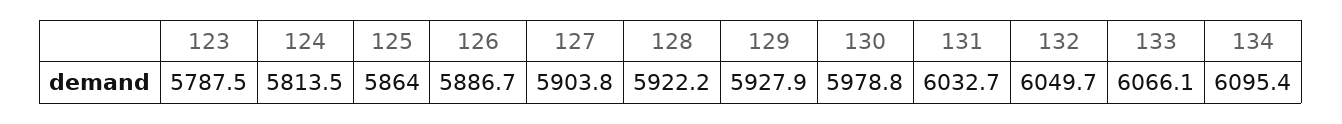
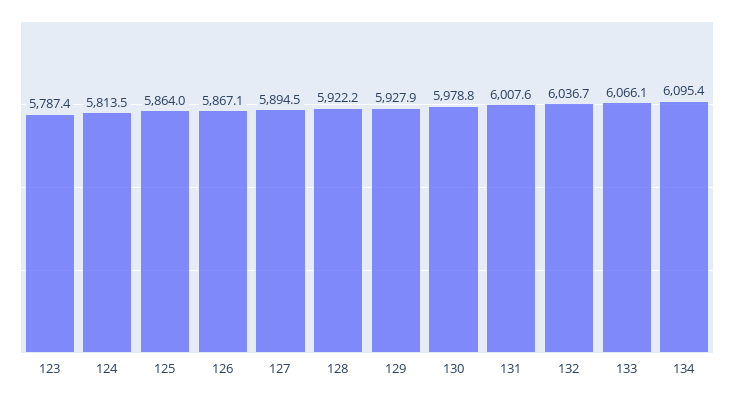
  {
-   "123": 5787.5,
+   "123": 5787.4,
    "124": 5813.5,
    "125": 5864,
-   "126": 5886.7,
+   "126": 5867.1,
-   "127": 5903.8,
+   "127": 5894.5,
    "128": 5922.2,
    "129": 5927.9,
    "130": 5978.8,
-   "131": 6032.7,
+   "131": 6007.6,
-   "132": 6049.7,
+   "132": 6036.7,
    "133": 6066.1,
    "134": 6095.4
  }

